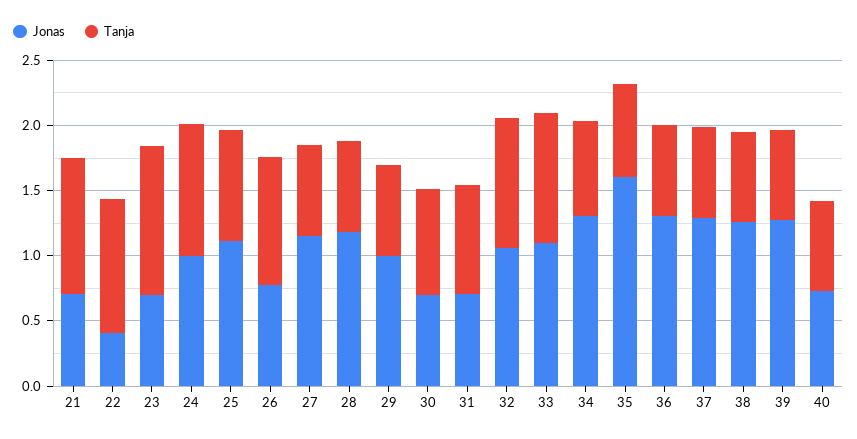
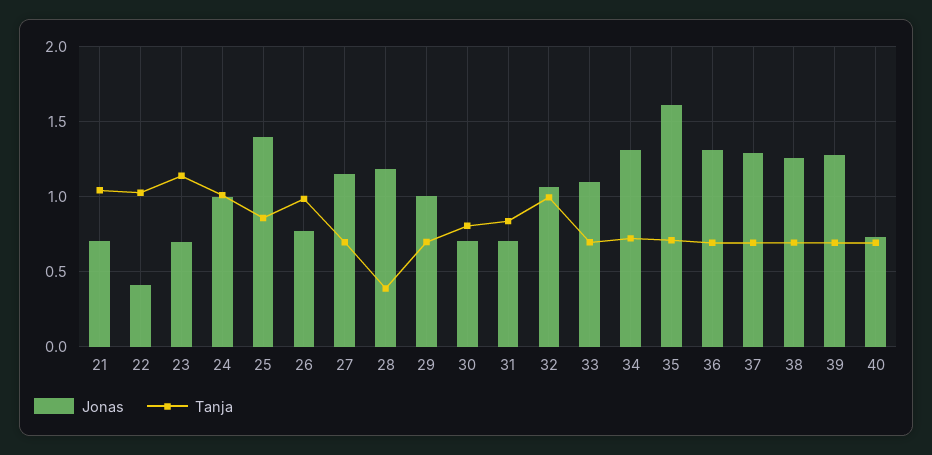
  {
    "Jonas": {
      "21": 0.7,
      "22": 0.4,
      "23": 0.7,
      "24": 1,
-     "25": 1.1,
+     "25": 1.4,
      "26": 0.75,
      "27": 1.15,
      "28": 1.2,
      "29": 1,
      "30": 0.7,
      "31": 0.7,
      "32": 1.05,
      "33": 1.1,
      "34": 1.3,
      "35": 1.6,
      "36": 1.3,
      "37": 1.3,
      "38": 1.25,
      "39": 1.3,
      "40": 0.75
    },
    "Tanja": {
      "21": 1.05,
      "22": 1.05,
      "23": 1.15,
      "24": 1,
      "25": 0.85,
      "26": 1,
      "27": 0.7,
-     "28": 0.7,
+     "28": 0.4,
      "29": 0.7,
      "30": 0.8,
      "31": 0.85,
      "32": 1,
-     "33": 1,
+     "33": 0.7,
      "34": 0.7,
      "35": 0.7,
      "36": 0.7,
      "37": 0.7,
      "38": 0.7,
      "39": 0.7,
      "40": 0.7
    }
  }

